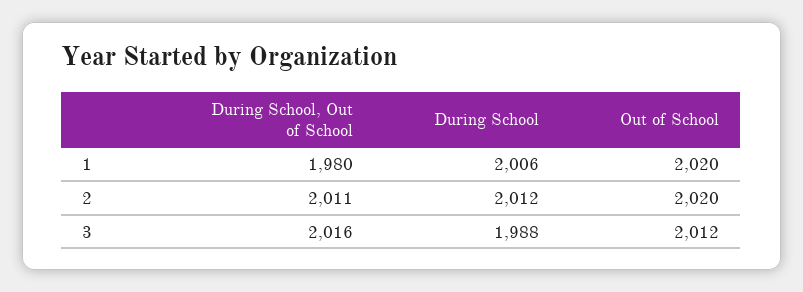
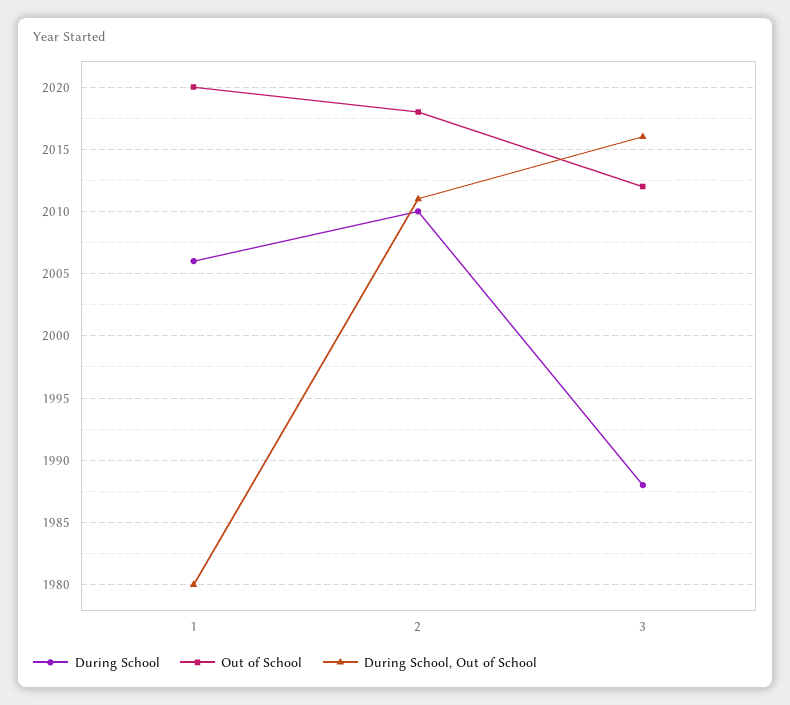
  {
    "During School, Out of School": {
      "1": 1980,
      "2": 2011,
      "3": 2016
    },
    "During School": {
      "1": 2006,
-     "2": 2012,
+     "2": 2010,
      "3": 1988
    },
    "Out of School": {
      "1": 2020,
-     "2": 2020,
+     "2": 2018,
      "3": 2012
    }
  }

